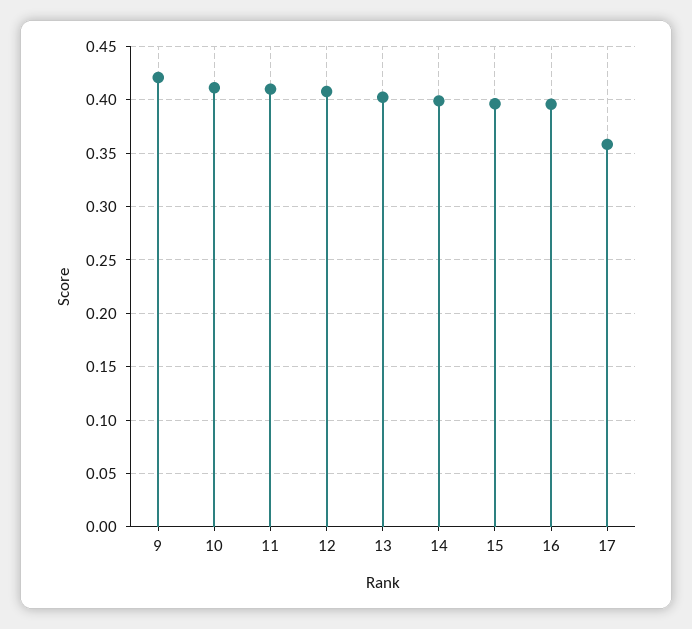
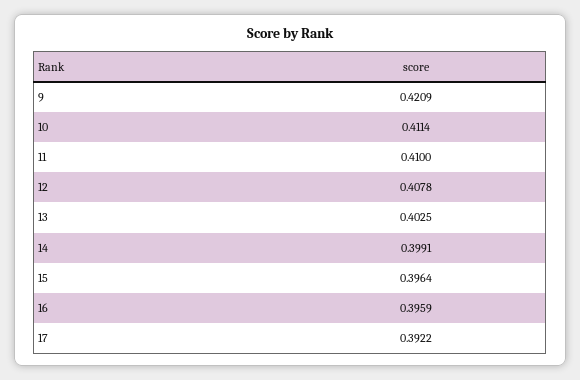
  {
    "9": 0.4209,
    "10": 0.4114,
    "11": 0.41,
    "12": 0.4078,
    "13": 0.4025,
    "14": 0.3991,
    "15": 0.3964,
    "16": 0.3959,
-   "17": 0.36
+   "17": 0.3922
  }

